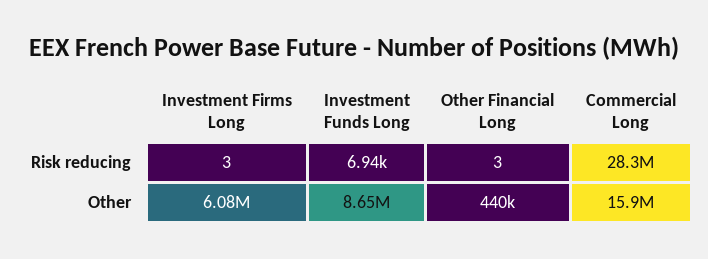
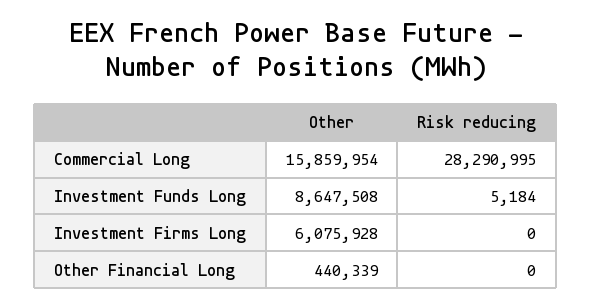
  {
    "Investment Firms Long": {
-     "Risk reducing": 3,
+     "Risk reducing": 0,
      "Other": 6075928
    },
    "Investment Funds Long": {
-     "Risk reducing": 6940,
+     "Risk reducing": 5184,
      "Other": 8647508
    },
    "Other Financial Long": {
-     "Risk reducing": 3,
+     "Risk reducing": 0,
      "Other": 440339
    },
    "Commercial Long": {
      "Risk reducing": 28290995,
      "Other": 15859954
    }
  }

